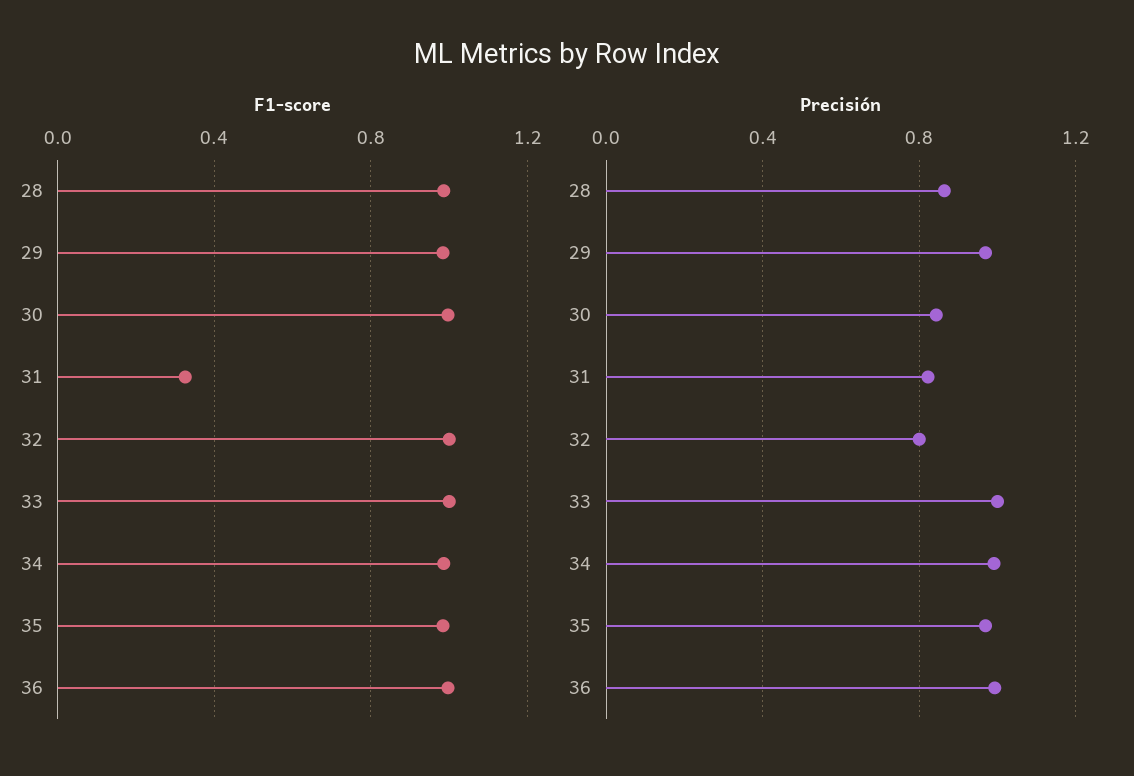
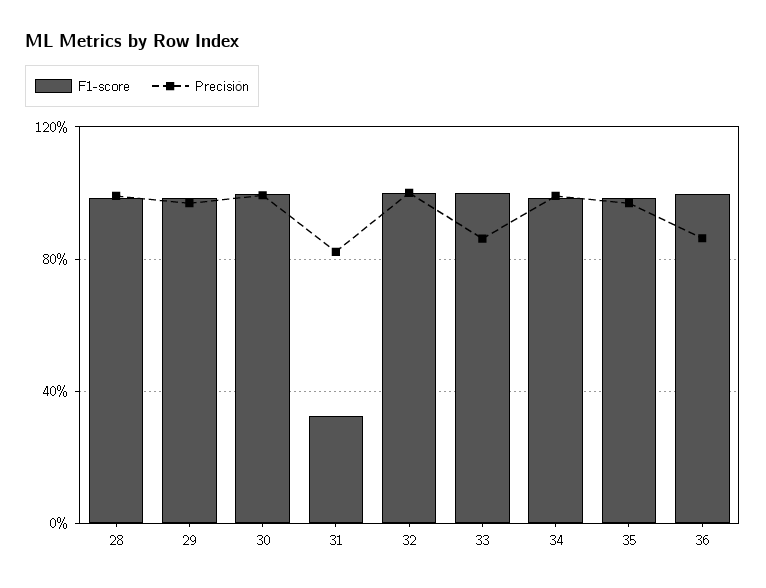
  {
    "F1-score": {
      "28": 1,
      "29": 1,
      "30": 1,
      "31": 0.35,
      "32": 1,
      "33": 1,
      "34": 1,
      "35": 1,
      "36": 1
    },
    "Precisión": {
-     "28": 0.85,
+     "28": 1,
      "29": 0.95,
-     "30": 0.85,
+     "30": 1,
      "31": 0.8,
-     "32": 0.8,
+     "32": 1,
-     "33": 1,
+     "33": 0.85,
      "34": 1,
      "35": 0.95,
-     "36": 1
+     "36": 0.85
    }
  }

